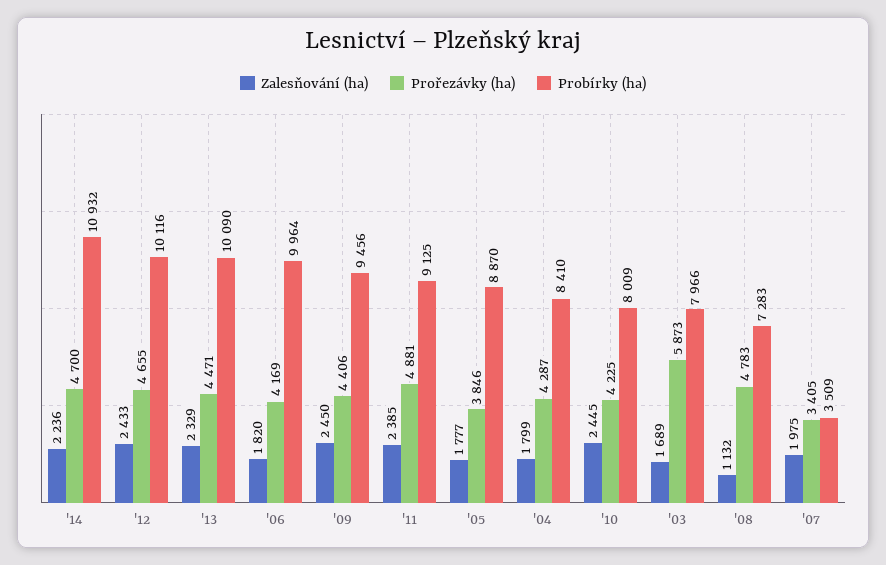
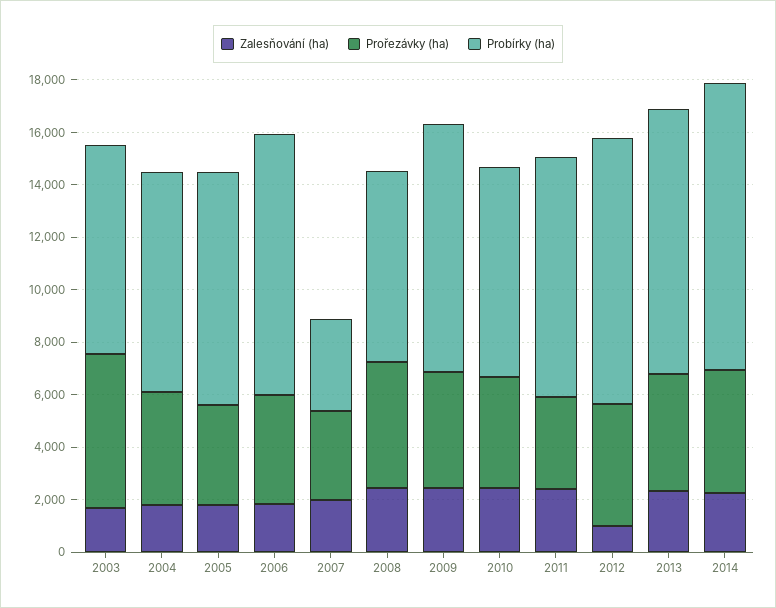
  {
    "Zalesňování (ha)": {
      "'14": 2236,
-     "'12": 2433,
+     "'12": 1000,
      "'13": 2329,
      "'06": 1820,
      "'09": 2450,
      "'11": 2385,
      "'05": 1777,
      "'04": 1799,
      "'10": 2445,
      "'03": 1689,
-     "'08": 1132,
+     "'08": 2500,
      "'07": 1975
    },
    "Prořezávky (ha)": {
      "'14": 4700,
      "'12": 4655,
      "'13": 4471,
      "'06": 4169,
      "'09": 4406,
-     "'11": 4881,
+     "'11": 3500,
      "'05": 3846,
      "'04": 4287,
      "'10": 4225,
      "'03": 5873,
      "'08": 4783,
      "'07": 3405
    },
    "Probírky (ha)": {
      "'14": 10932,
      "'12": 10116,
      "'13": 10090,
      "'06": 9964,
      "'09": 9456,
      "'11": 9125,
      "'05": 8870,
      "'04": 8410,
      "'10": 8009,
      "'03": 7966,
      "'08": 7283,
      "'07": 3509
    }
  }

